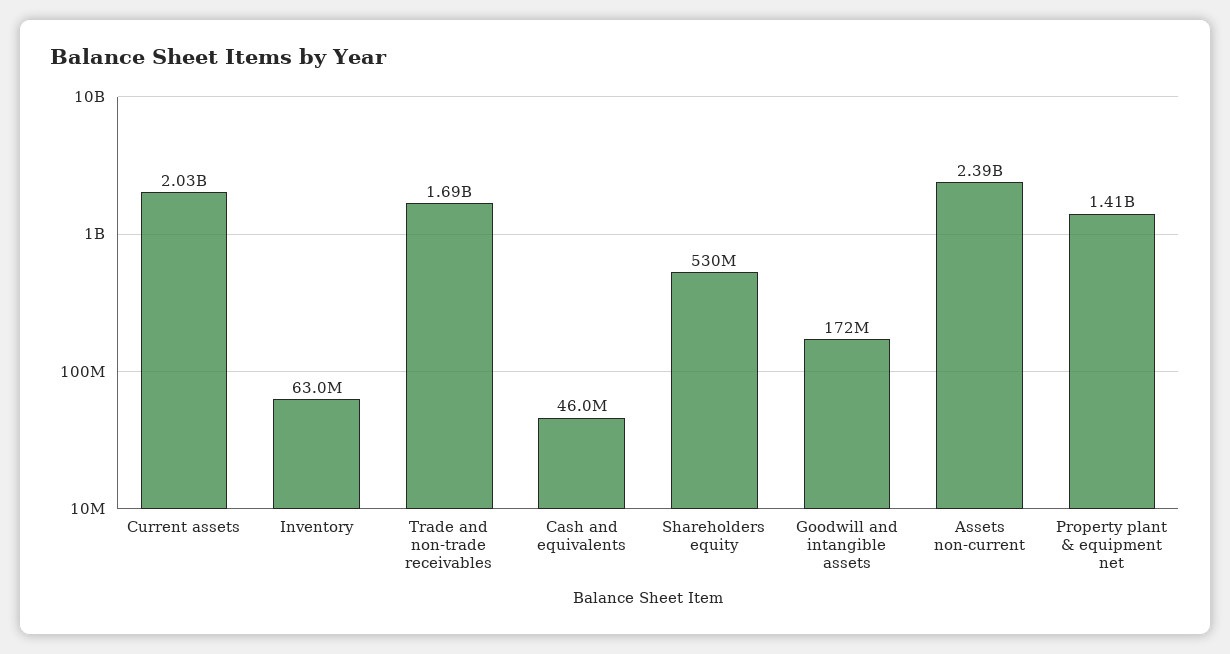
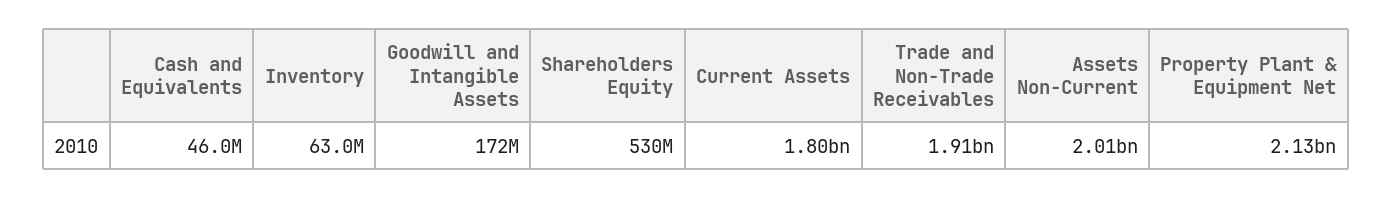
  {
-   "Current assets": 2030000000,
+   "Current assets": 1800000000,
    "Inventory": 63000000,
-   "Trade and non-trade receivables": 1690000000,
+   "Trade and non-trade receivables": 1910000000,
    "Cash and equivalents": 46000000,
    "Shareholders equity": 530000000,
    "Goodwill and intangible assets": 172000000,
-   "Assets non-current": 2390000000,
+   "Assets non-current": 2010000000,
-   "Property plant & equipment net": 1410000000
+   "Property plant & equipment net": 2130000000
  }

